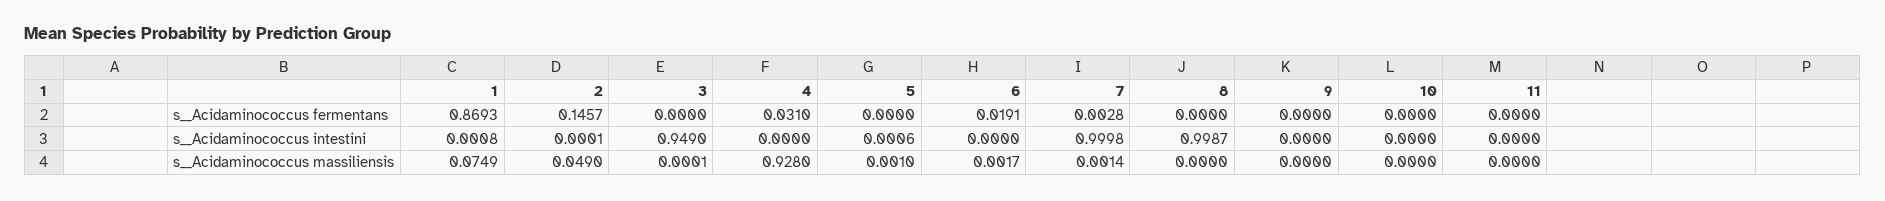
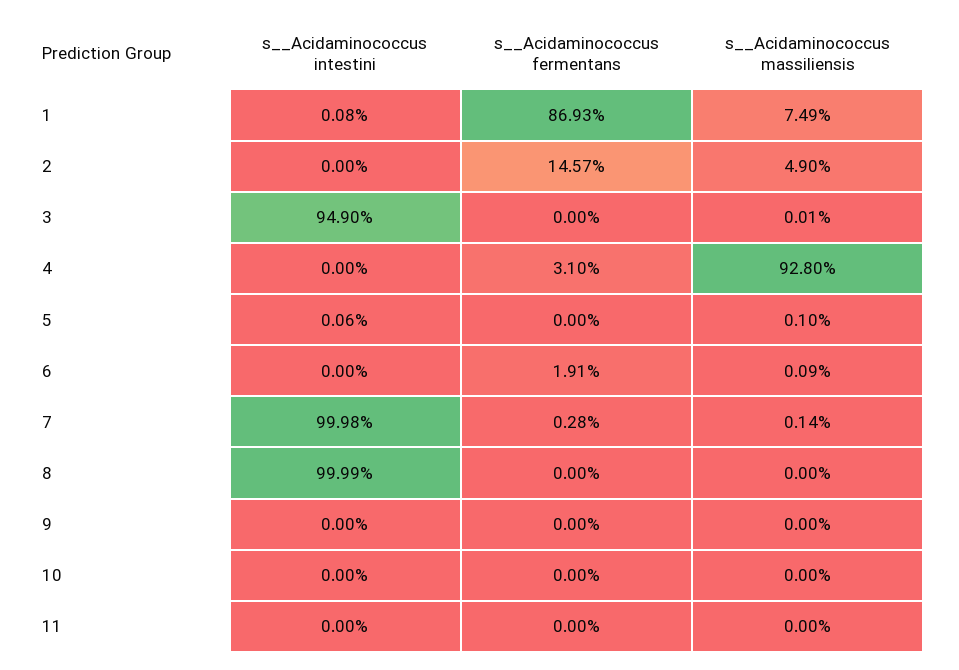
  {
    "1": {
      "s__Acidaminococcus fermentans": 0.8693,
      "s__Acidaminococcus intestini": 0.0008,
      "s__Acidaminococcus massiliensis": 0.0749
    },
    "2": {
      "s__Acidaminococcus fermentans": 0.1457,
-     "s__Acidaminococcus intestini": 0.0001,
+     "s__Acidaminococcus intestini": 0,
      "s__Acidaminococcus massiliensis": 0.049
    },
    "3": {
      "s__Acidaminococcus fermentans": 0,
      "s__Acidaminococcus intestini": 0.949,
      "s__Acidaminococcus massiliensis": 0.0001
    },
    "4": {
      "s__Acidaminococcus fermentans": 0.031,
      "s__Acidaminococcus intestini": 0,
      "s__Acidaminococcus massiliensis": 0.928
    },
    "5": {
      "s__Acidaminococcus fermentans": 0,
      "s__Acidaminococcus intestini": 0.0006,
      "s__Acidaminococcus massiliensis": 0.001
    },
    "6": {
      "s__Acidaminococcus fermentans": 0.0191,
      "s__Acidaminococcus intestini": 0,
-     "s__Acidaminococcus massiliensis": 0.0017
+     "s__Acidaminococcus massiliensis": 0.0009
    },
    "7": {
      "s__Acidaminococcus fermentans": 0.0028,
      "s__Acidaminococcus intestini": 0.9998,
      "s__Acidaminococcus massiliensis": 0.0014
    },
    "8": {
      "s__Acidaminococcus fermentans": 0,
-     "s__Acidaminococcus intestini": 0.9987,
+     "s__Acidaminococcus intestini": 0.9999,
      "s__Acidaminococcus massiliensis": 0
    },
    "9": {
      "s__Acidaminococcus fermentans": 0,
      "s__Acidaminococcus intestini": 0,
      "s__Acidaminococcus massiliensis": 0
    },
    "10": {
      "s__Acidaminococcus fermentans": 0,
      "s__Acidaminococcus intestini": 0,
      "s__Acidaminococcus massiliensis": 0
    },
    "11": {
      "s__Acidaminococcus fermentans": 0,
      "s__Acidaminococcus intestini": 0,
      "s__Acidaminococcus massiliensis": 0
    }
  }

